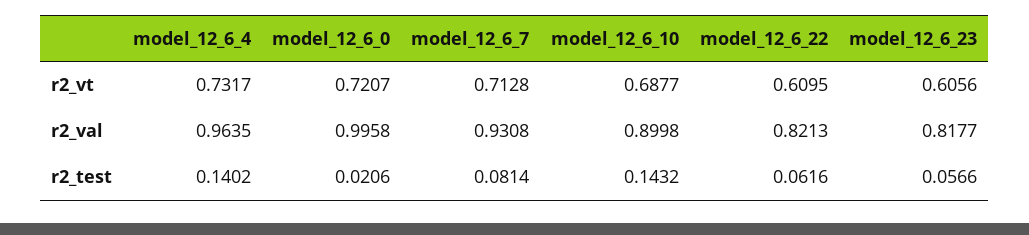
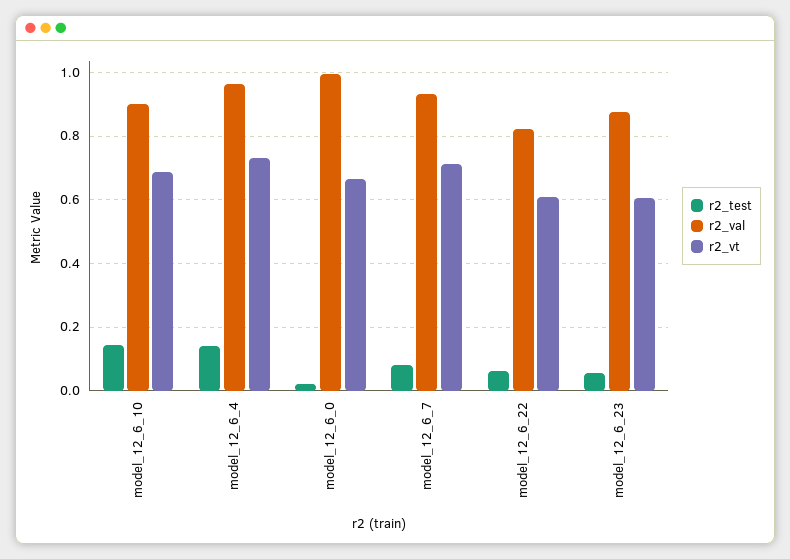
  {
    "r2_vt": {
      "model_12_6_4": 0.7317,
-     "model_12_6_0": 0.7207,
+     "model_12_6_0": 0.66,
      "model_12_6_7": 0.7128,
      "model_12_6_10": 0.6877,
      "model_12_6_22": 0.6095,
      "model_12_6_23": 0.6056
    },
    "r2_val": {
      "model_12_6_4": 0.9635,
      "model_12_6_0": 0.9958,
      "model_12_6_7": 0.9308,
      "model_12_6_10": 0.8998,
      "model_12_6_22": 0.8213,
-     "model_12_6_23": 0.8177
+     "model_12_6_23": 0.88
    },
    "r2_test": {
      "model_12_6_4": 0.1402,
      "model_12_6_0": 0.0206,
      "model_12_6_7": 0.0814,
      "model_12_6_10": 0.1432,
      "model_12_6_22": 0.0616,
      "model_12_6_23": 0.0566
    }
  }

